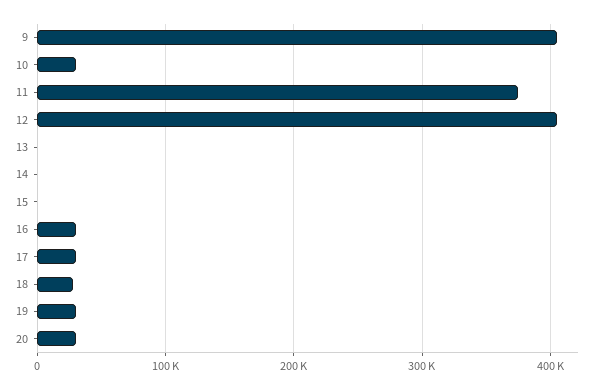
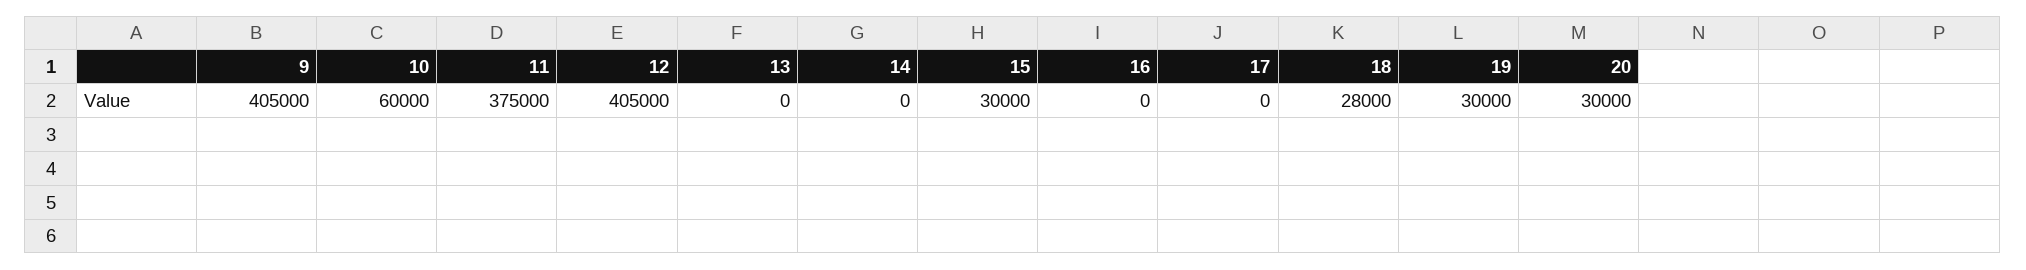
  {
    "9": 405000,
-   "10": 30000,
+   "10": 60000,
    "11": 375000,
    "12": 405000,
    "13": 0,
    "14": 0,
-   "15": 0,
+   "15": 30000,
-   "16": 30000,
+   "16": 0,
-   "17": 30000,
+   "17": 0,
    "18": 28000,
    "19": 30000,
    "20": 30000
  }

